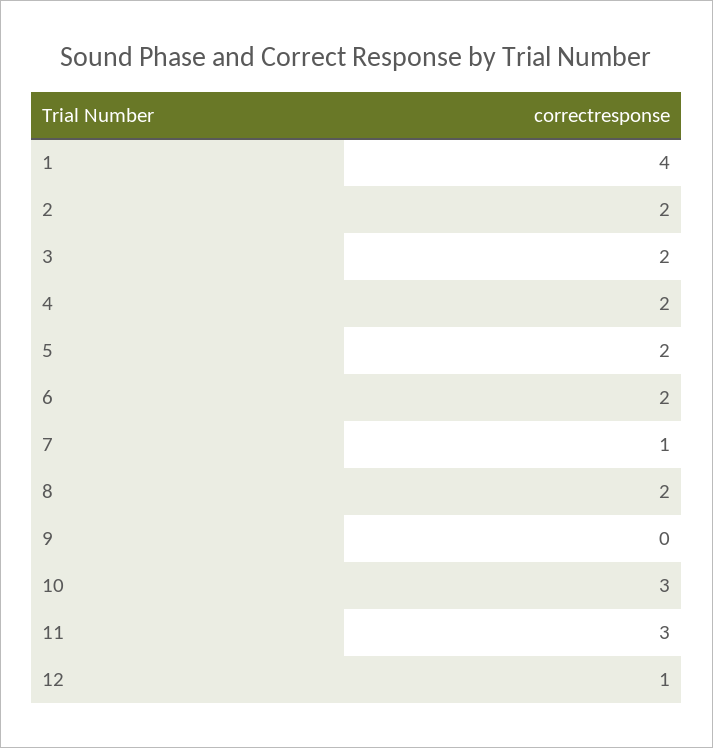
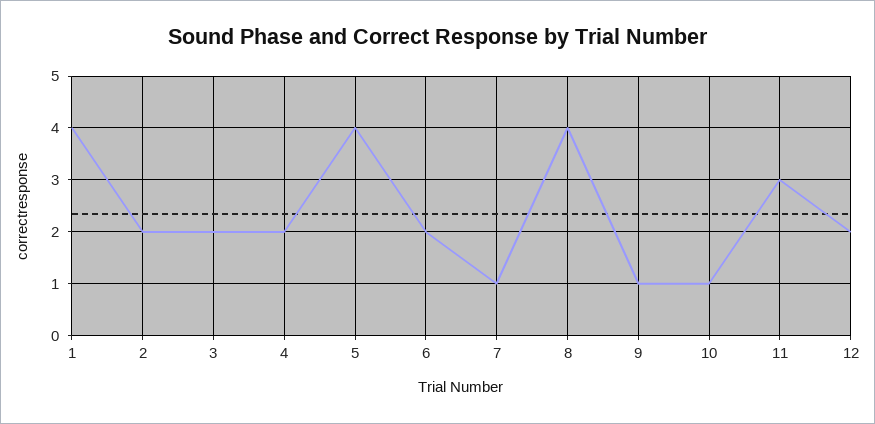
  {
    "1": 4,
    "2": 2,
    "3": 2,
    "4": 2,
-   "5": 2,
+   "5": 4,
    "6": 2,
    "7": 1,
-   "8": 2,
+   "8": 4,
-   "9": 0,
+   "9": 1,
-   "10": 3,
+   "10": 1,
    "11": 3,
-   "12": 1
+   "12": 2
  }

